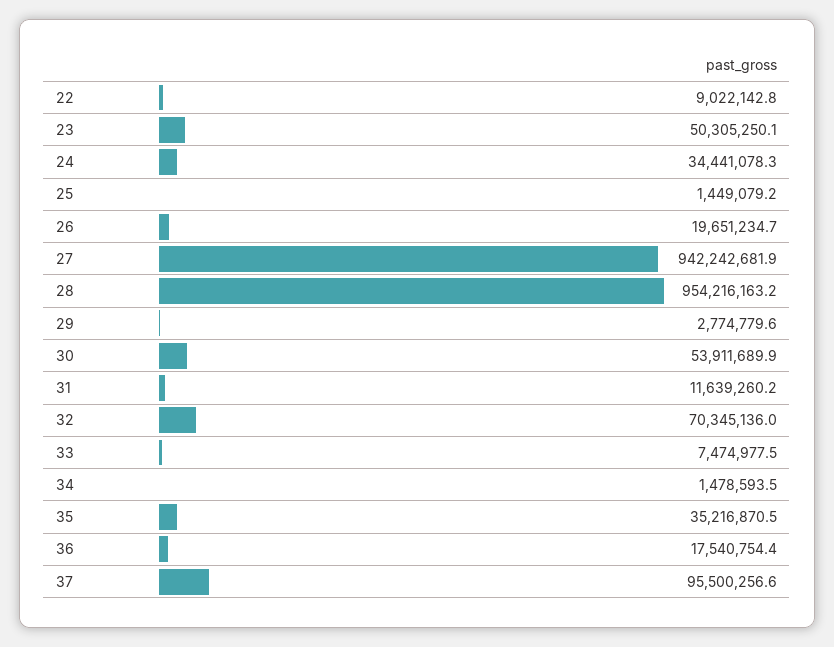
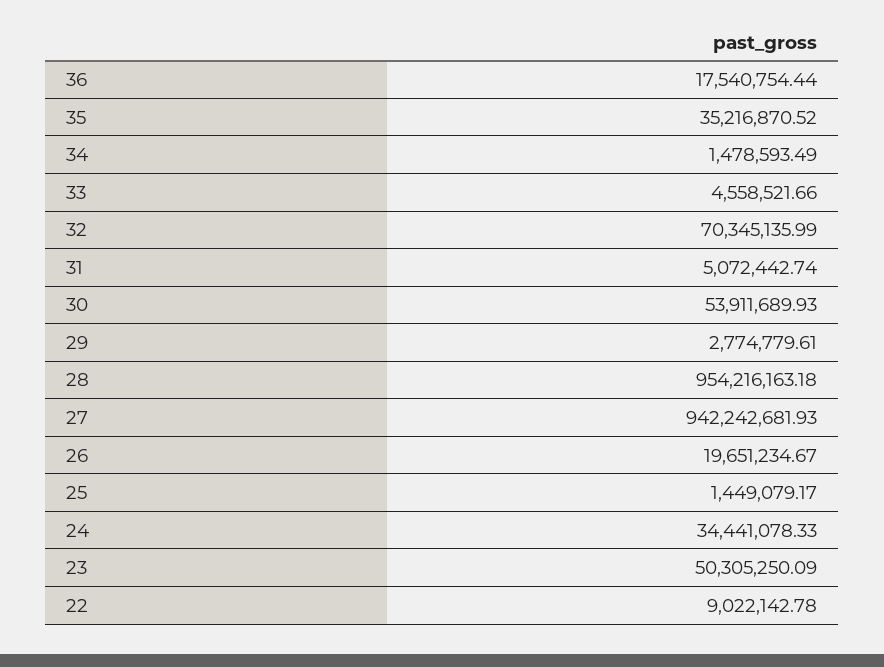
  {
    "22": 9022142.78,
    "23": 50305250.09,
    "24": 34441078.33,
    "25": 1449079.17,
    "26": 19651234.67,
    "27": 942242681.93,
    "28": 954216163.18,
    "29": 2774779.61,
    "30": 53911689.93,
-   "31": 11639260.2,
+   "31": 5072442.74,
    "32": 70345135.99,
-   "33": 7474977.5,
+   "33": 4558521.66,
    "34": 1478593.49,
    "35": 35216870.52,
-   "36": 17540754.44,
+   "36": 17540754.44
-   "37": 95500256.6
  }

